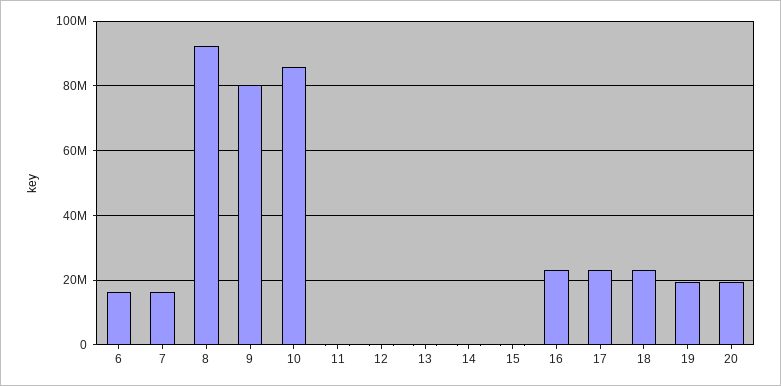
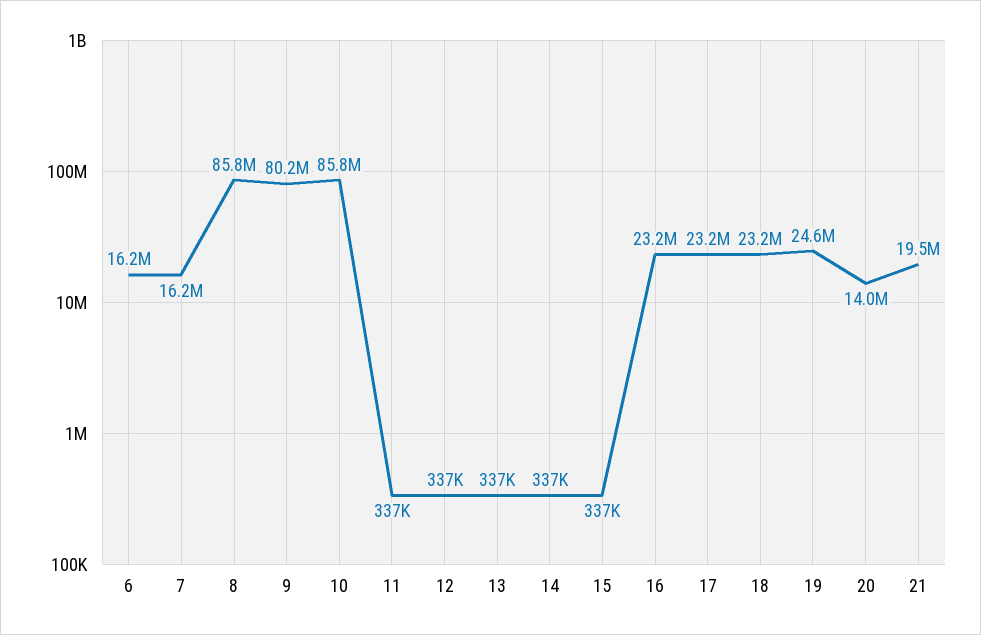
  {
    "6": 16200000,
    "7": 16200000,
-   "8": 92000000,
+   "8": 85800000,
    "9": 80200000,
    "10": 85800000,
    "11": 337000,
    "12": 337000,
    "13": 337000,
    "14": 337000,
    "15": 337000,
    "16": 23200000,
    "17": 23200000,
    "18": 23200000,
-   "19": 20000000,
+   "19": 24600000,
-   "20": 20000000
+   "20": 14000000,
+   "21": 19500000
  }

